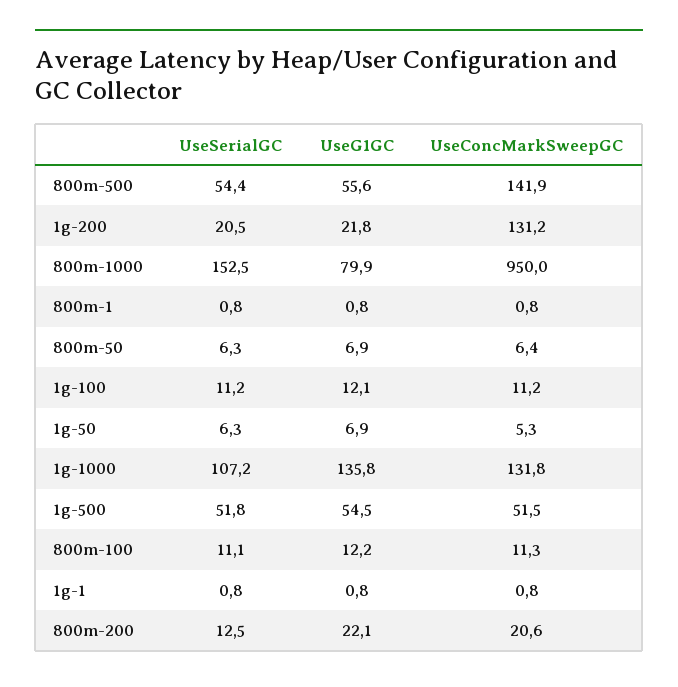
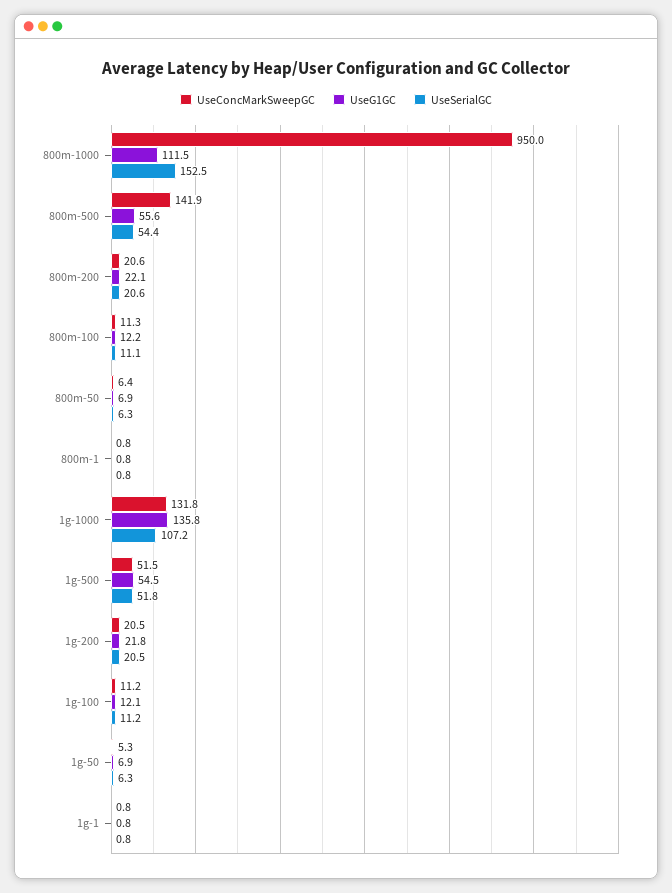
  {
    "UseSerialGC": {
      "800m-500": 54.4,
      "1g-200": 20.5,
      "800m-1000": 152.5,
      "800m-1": 0.8,
      "800m-50": 6.3,
      "1g-100": 11.2,
      "1g-50": 6.3,
      "1g-1000": 107.2,
      "1g-500": 51.8,
      "800m-100": 11.1,
      "1g-1": 0.8,
-     "800m-200": 12.5
+     "800m-200": 20.6
    },
    "UseG1GC": {
      "800m-500": 55.6,
      "1g-200": 21.8,
-     "800m-1000": 79.9,
+     "800m-1000": 111.5,
      "800m-1": 0.8,
      "800m-50": 6.9,
      "1g-100": 12.1,
      "1g-50": 6.9,
      "1g-1000": 135.8,
      "1g-500": 54.5,
      "800m-100": 12.2,
      "1g-1": 0.8,
      "800m-200": 22.1
    },
    "UseConcMarkSweepGC": {
      "800m-500": 141.9,
-     "1g-200": 131.2,
+     "1g-200": 20.5,
      "800m-1000": 950,
      "800m-1": 0.8,
      "800m-50": 6.4,
      "1g-100": 11.2,
      "1g-50": 5.3,
      "1g-1000": 131.8,
      "1g-500": 51.5,
      "800m-100": 11.3,
      "1g-1": 0.8,
      "800m-200": 20.6
    }
  }

